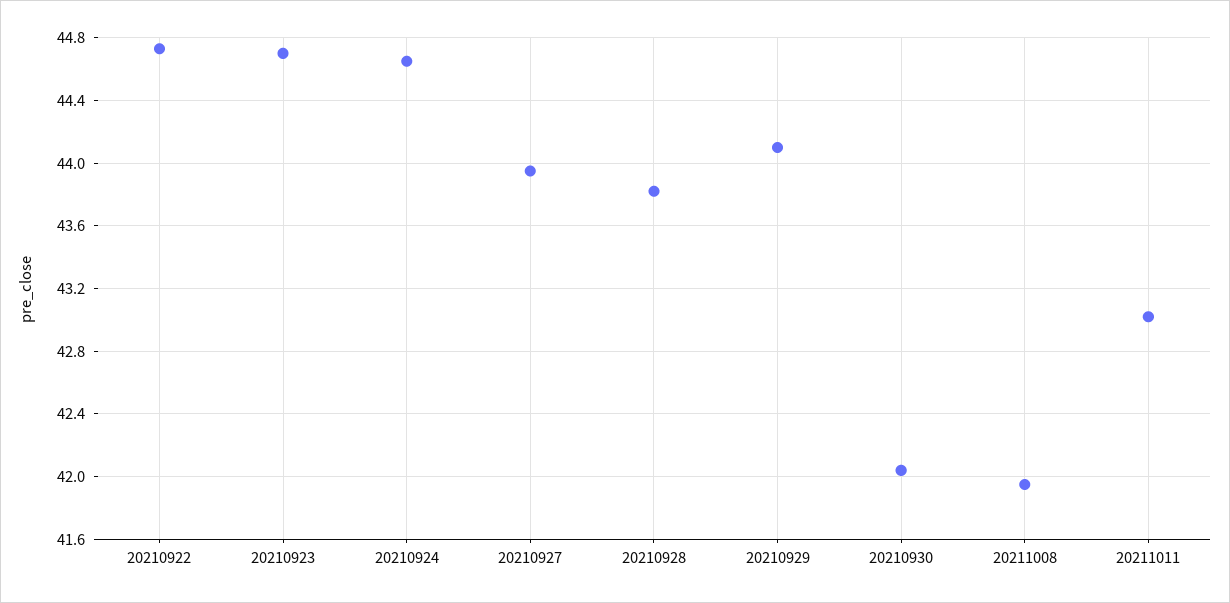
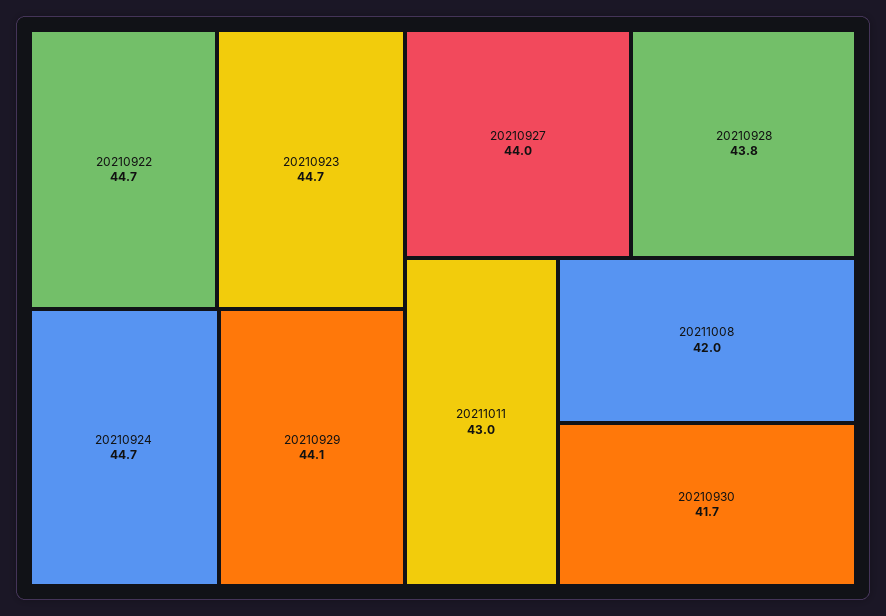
  {
    "20210922": 44.7,
    "20210923": 44.7,
    "20210924": 44.7,
    "20210927": 44,
    "20210928": 43.8,
    "20210929": 44.1,
-   "20210930": 42.05,
+   "20210930": 41.7,
    "20211008": 42,
    "20211011": 43
  }

